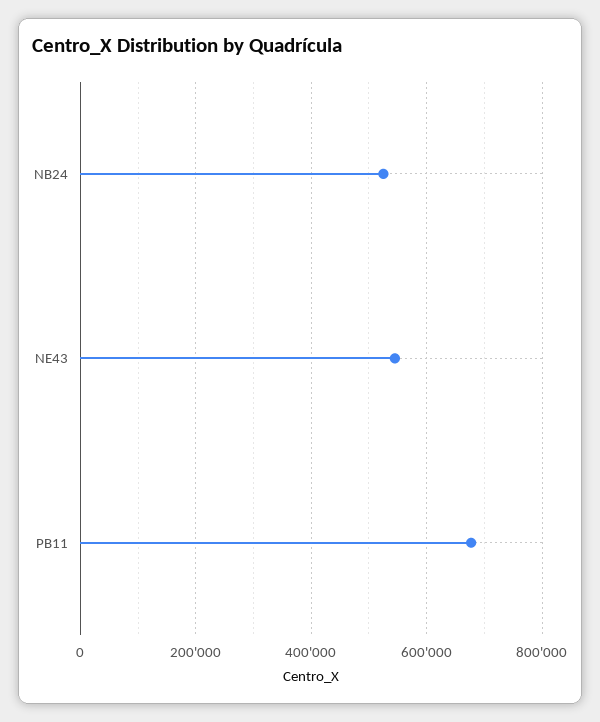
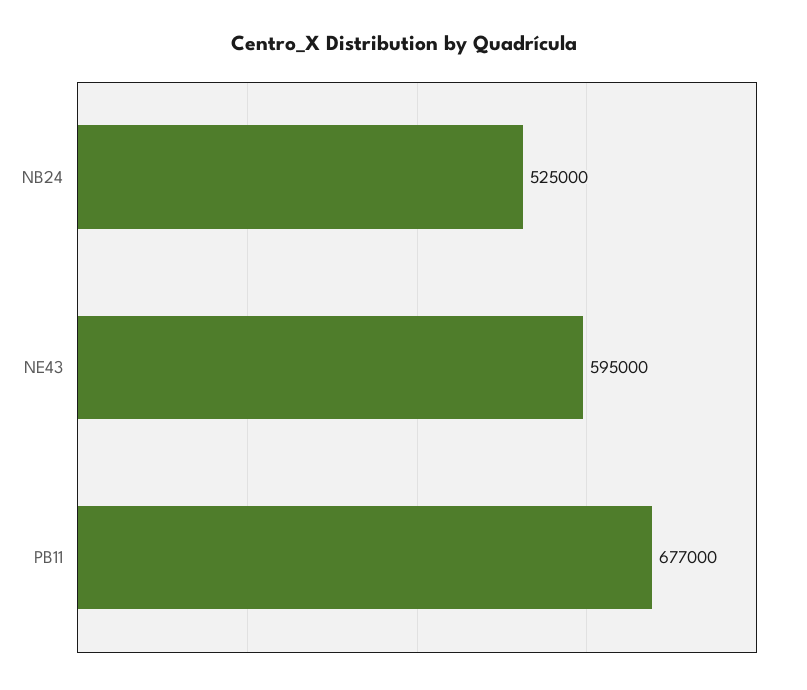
  {
    "NB24": 525000,
-   "NE43": 540000,
+   "NE43": 595000,
    "PB11": 677000
  }

